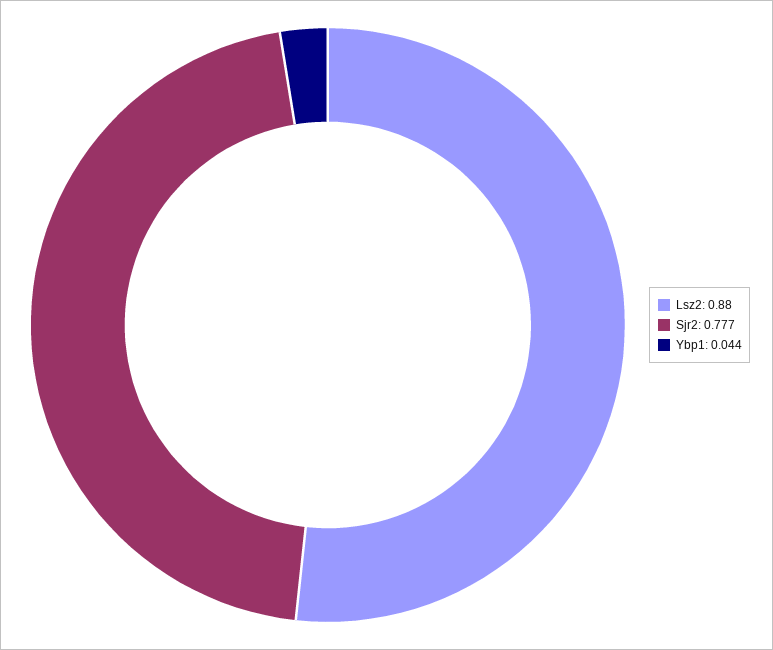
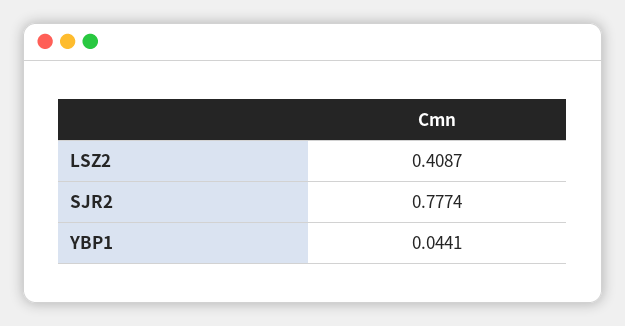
  {
-   "Lsz2": 0.88,
+   "Lsz2": 0.4087,
    "Sjr2": 0.7774,
    "Ybp1": 0.0441
  }

